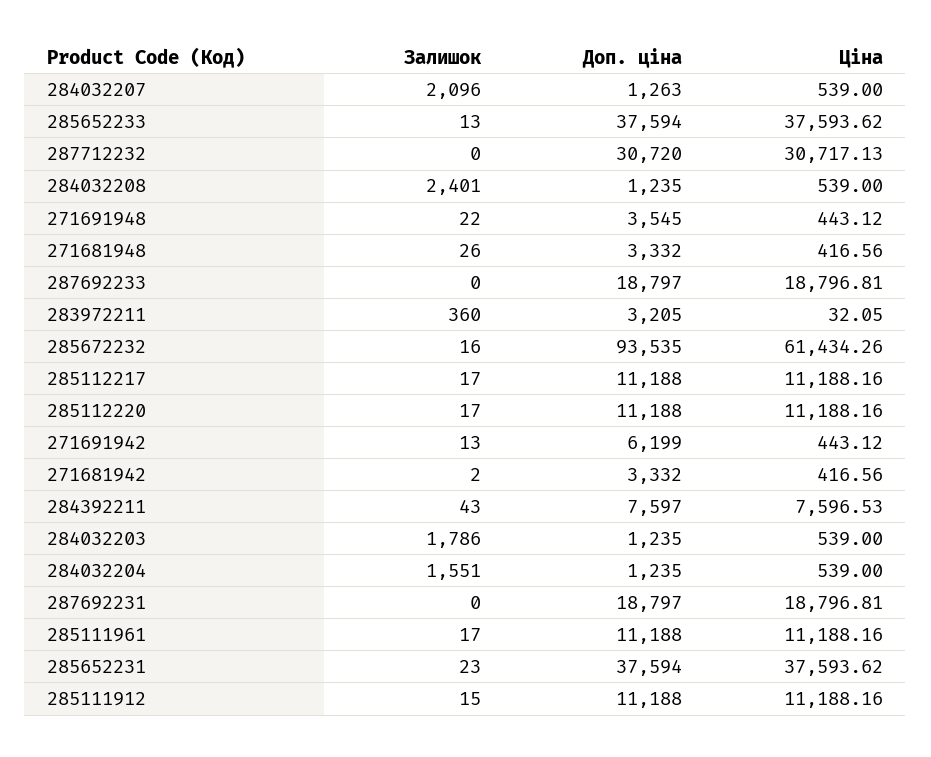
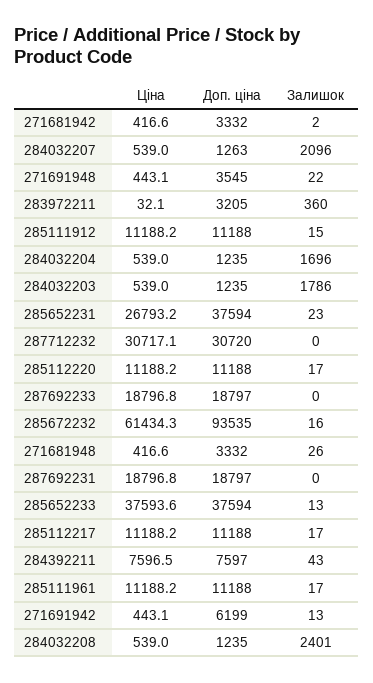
  {
    "Залишок": {
      "284032207": 2096,
      "285652233": 13,
      "287712232": 0,
      "284032208": 2401,
      "271691948": 22,
      "271681948": 26,
      "287692233": 0,
      "283972211": 360,
      "285672232": 16,
      "285112217": 17,
      "285112220": 17,
      "271691942": 13,
      "271681942": 2,
      "284392211": 43,
      "284032203": 1786,
-     "284032204": 1551,
+     "284032204": 1696,
      "287692231": 0,
      "285111961": 17,
      "285652231": 23,
      "285111912": 15
    },
    "Доп. ціна": {
      "284032207": 1263,
      "285652233": 37594,
      "287712232": 30720,
      "284032208": 1235,
      "271691948": 3545,
      "271681948": 3332,
      "287692233": 18797,
      "283972211": 3205,
      "285672232": 93535,
      "285112217": 11188,
      "285112220": 11188,
      "271691942": 6199,
      "271681942": 3332,
      "284392211": 7597,
      "284032203": 1235,
      "284032204": 1235,
      "287692231": 18797,
      "285111961": 11188,
      "285652231": 37594,
      "285111912": 11188
    },
    "Ціна": {
      "284032207": 539,
      "285652233": 37593.62,
      "287712232": 30717.13,
      "284032208": 539,
      "271691948": 443.12,
      "271681948": 416.56,
      "287692233": 18796.81,
      "283972211": 32.05,
      "285672232": 61434.26,
      "285112217": 11188.16,
      "285112220": 11188.16,
      "271691942": 443.12,
      "271681942": 416.56,
      "284392211": 7596.53,
      "284032203": 539,
      "284032204": 539,
      "287692231": 18796.81,
      "285111961": 11188.16,
-     "285652231": 37593.62,
+     "285652231": 26793.2,
      "285111912": 11188.16
    }
  }

